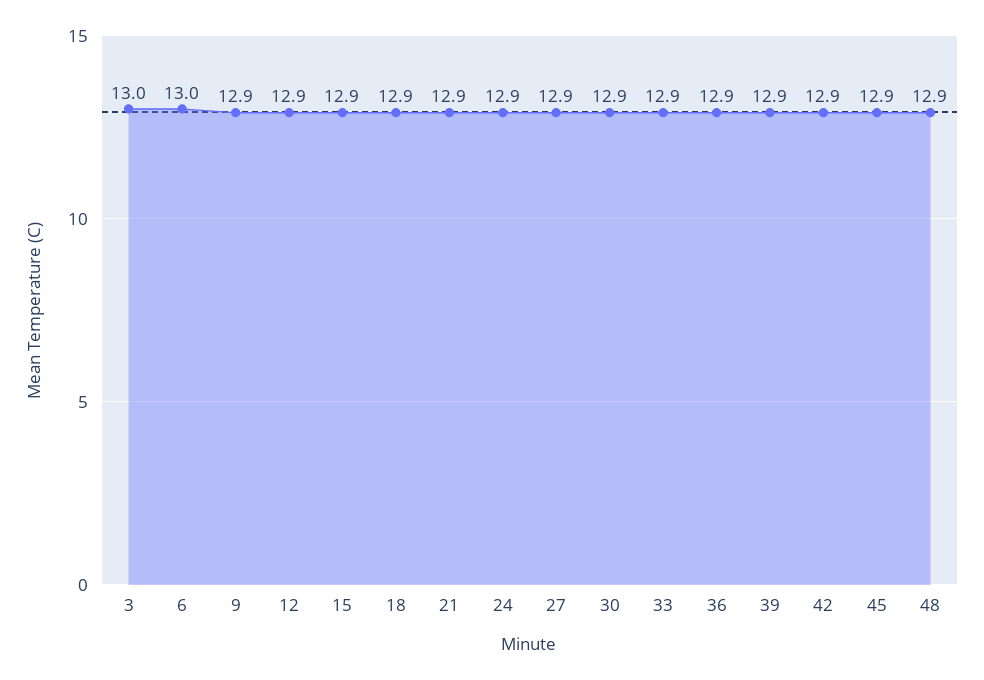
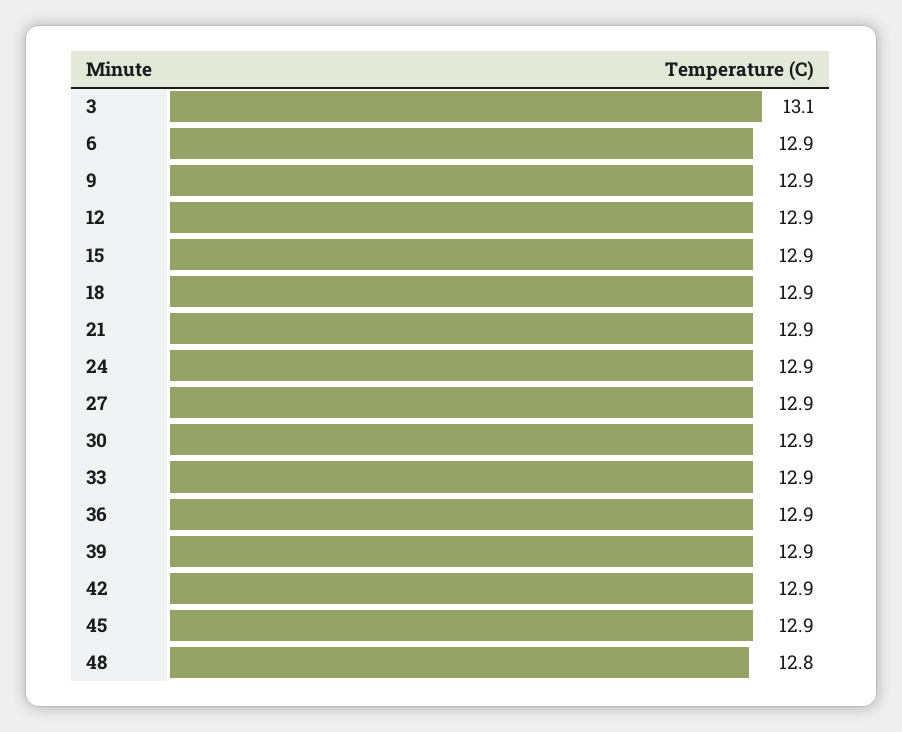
  {
-   "3": 13,
+   "3": 13.1,
-   "6": 13,
+   "6": 12.9,
    "9": 12.9,
    "12": 12.9,
    "15": 12.9,
    "18": 12.9,
    "21": 12.9,
    "24": 12.9,
    "27": 12.9,
    "30": 12.9,
    "33": 12.9,
    "36": 12.9,
    "39": 12.9,
    "42": 12.9,
    "45": 12.9,
-   "48": 12.9
+   "48": 12.8
  }

